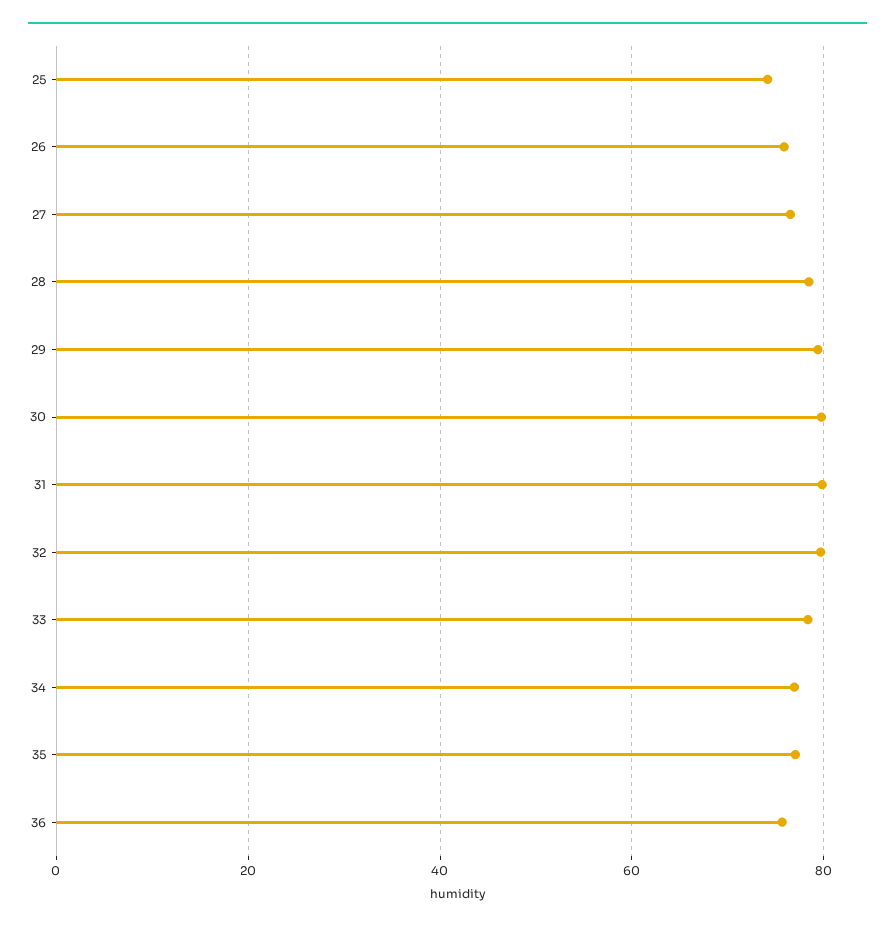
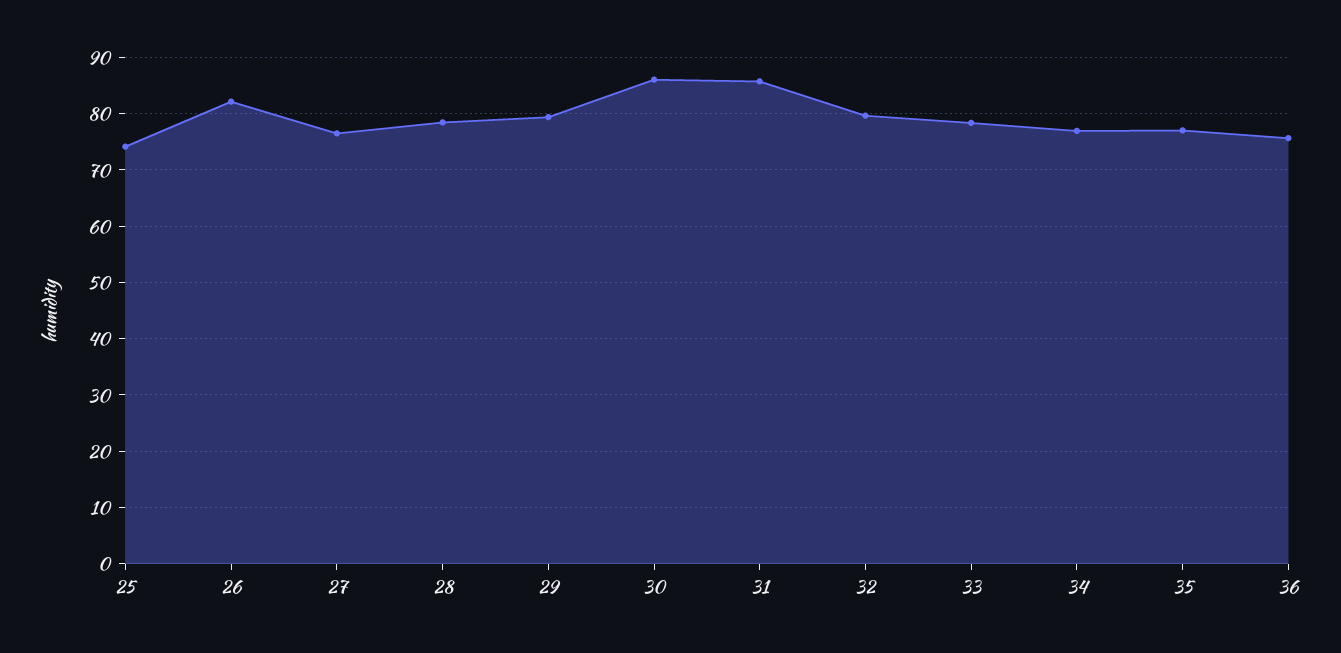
  {
    "25": 74,
-   "26": 76,
+   "26": 82,
    "27": 76,
    "28": 78,
    "29": 80,
-   "30": 80,
+   "30": 86,
-   "31": 80,
+   "31": 86,
    "32": 80,
    "33": 78,
    "34": 76,
    "35": 78,
    "36": 76
  }

